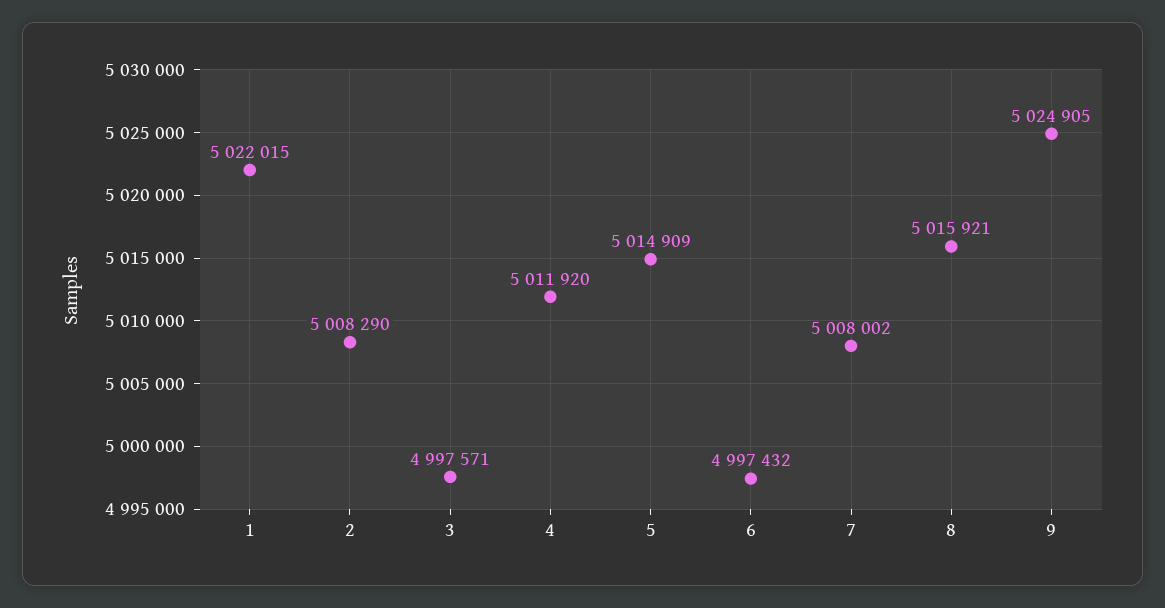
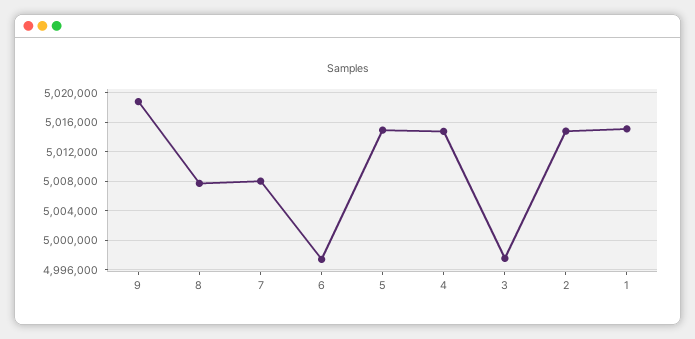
  {
-   "1": 5022015,
+   "1": 5015000,
-   "2": 5008290,
+   "2": 5015000,
    "3": 4997571,
-   "4": 5011920,
+   "4": 5015000,
    "5": 5014909,
    "6": 4997432,
    "7": 5008002,
-   "8": 5015921,
+   "8": 5008000,
-   "9": 5024905
+   "9": 5019000
  }

